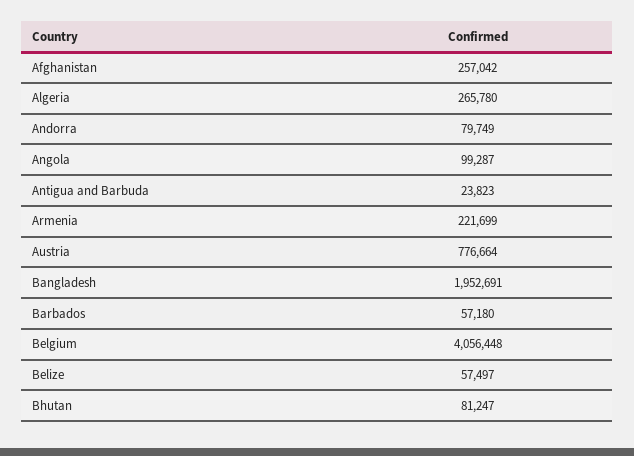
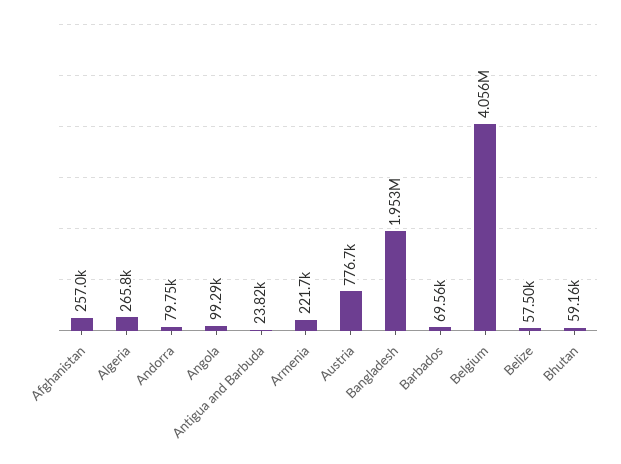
  {
    "Afghanistan": 257042,
    "Algeria": 265780,
    "Andorra": 79749,
    "Angola": 99287,
    "Antigua and Barbuda": 23823,
    "Armenia": 221699,
    "Austria": 776664,
    "Bangladesh": 1952691,
-   "Barbados": 57180,
+   "Barbados": 69560,
    "Belgium": 4056448,
    "Belize": 57497,
-   "Bhutan": 81247
+   "Bhutan": 59160
  }

